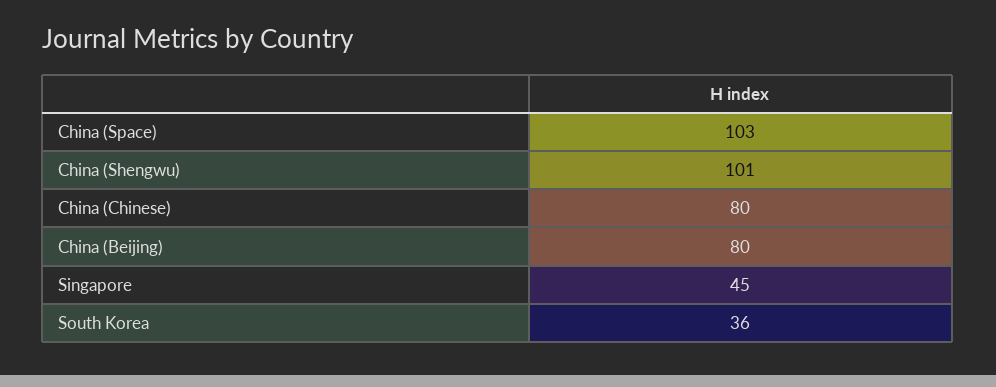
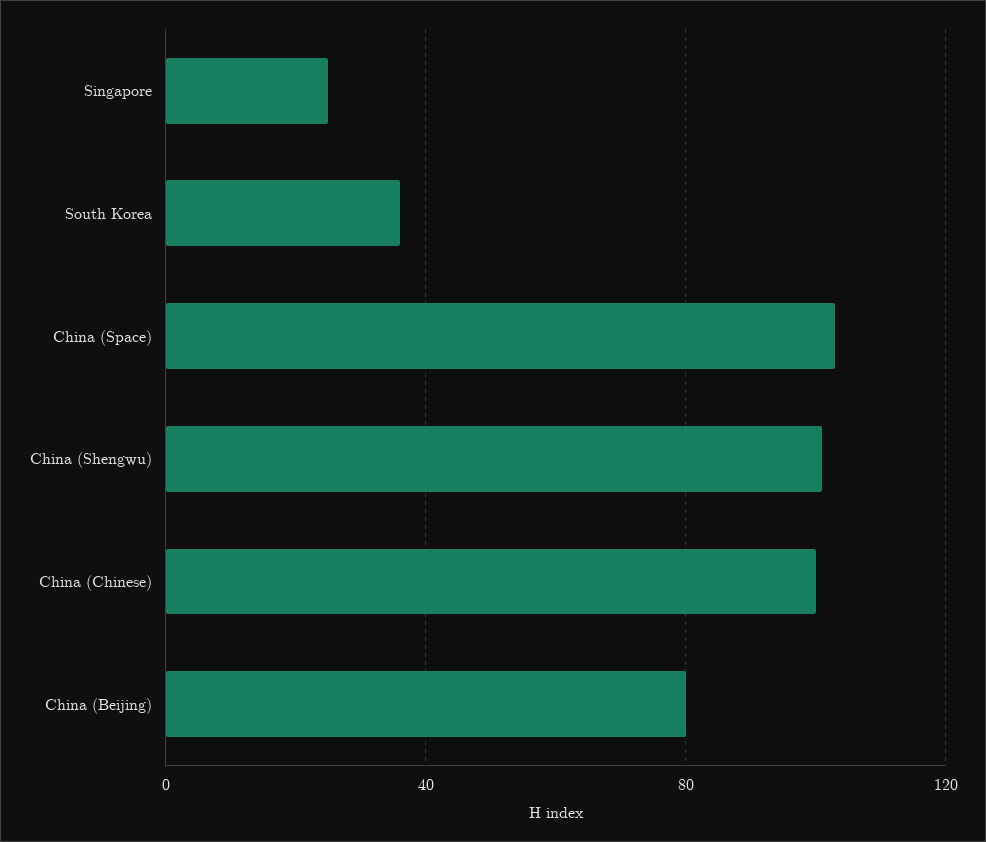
  {
    "China (Space)": 103,
    "China (Shengwu)": 101,
-   "China (Chinese)": 80,
+   "China (Chinese)": 100,
    "China (Beijing)": 80,
-   "Singapore": 45,
+   "Singapore": 25,
    "South Korea": 36
  }

